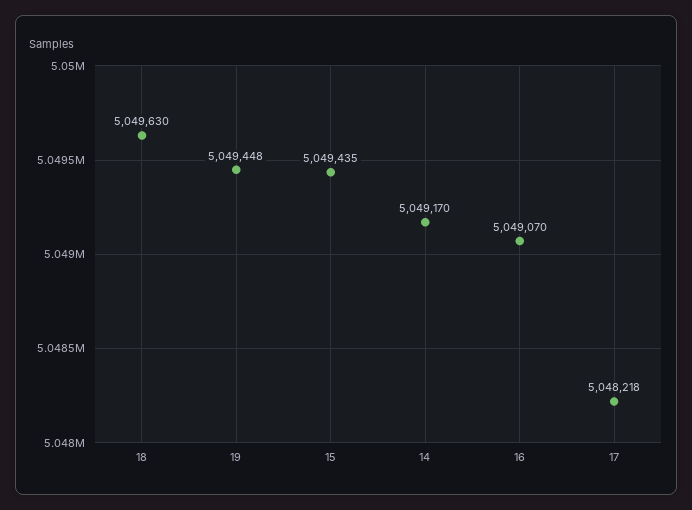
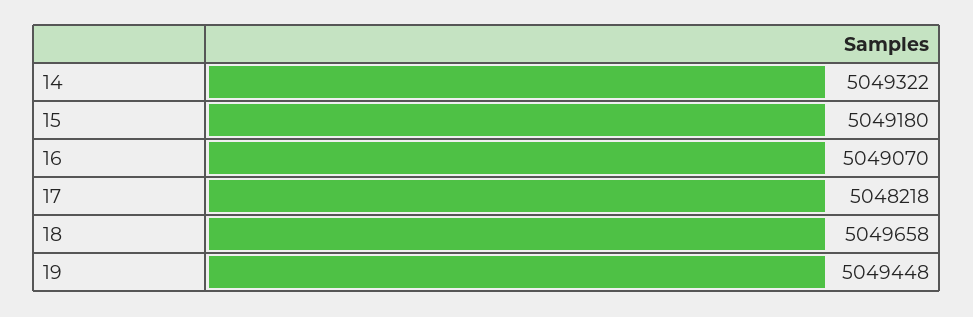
  {
-   "18": 5049630,
+   "18": 5049658,
    "19": 5049448,
-   "15": 5049435,
+   "15": 5049180,
-   "14": 5049170,
+   "14": 5049322,
    "16": 5049070,
    "17": 5048218
  }

